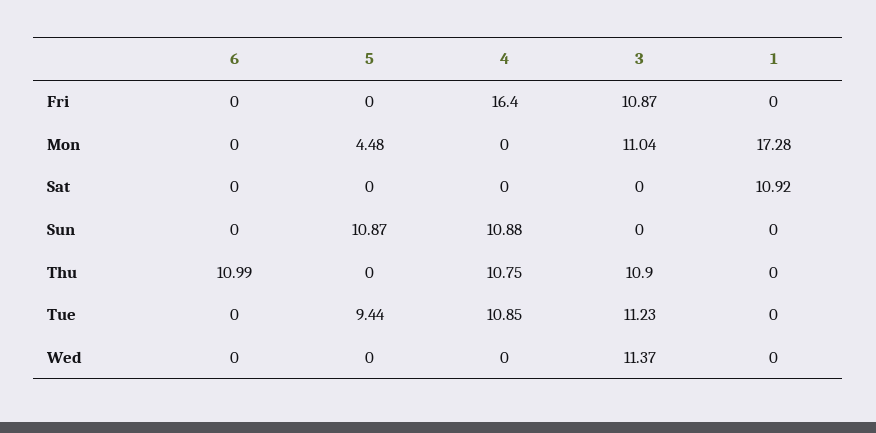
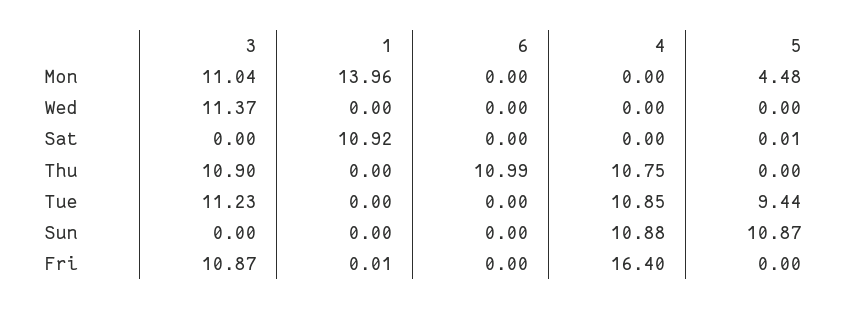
  {
    "6": {
      "Fri": 0,
      "Mon": 0,
      "Sat": 0,
      "Sun": 0,
      "Thu": 10.99,
      "Tue": 0,
      "Wed": 0
    },
    "5": {
      "Fri": 0,
      "Mon": 4.48,
-     "Sat": 0,
+     "Sat": 0.01,
      "Sun": 10.87,
      "Thu": 0,
      "Tue": 9.44,
      "Wed": 0
    },
    "4": {
      "Fri": 16.4,
      "Mon": 0,
      "Sat": 0,
      "Sun": 10.88,
      "Thu": 10.75,
      "Tue": 10.85,
      "Wed": 0
    },
    "3": {
      "Fri": 10.87,
      "Mon": 11.04,
      "Sat": 0,
      "Sun": 0,
      "Thu": 10.9,
      "Tue": 11.23,
      "Wed": 11.37
    },
    "1": {
-     "Fri": 0,
+     "Fri": 0.01,
-     "Mon": 17.28,
+     "Mon": 13.96,
      "Sat": 10.92,
      "Sun": 0,
      "Thu": 0,
      "Tue": 0,
      "Wed": 0
    }
  }

